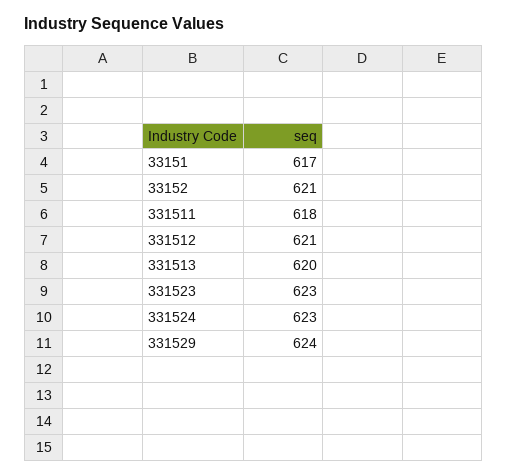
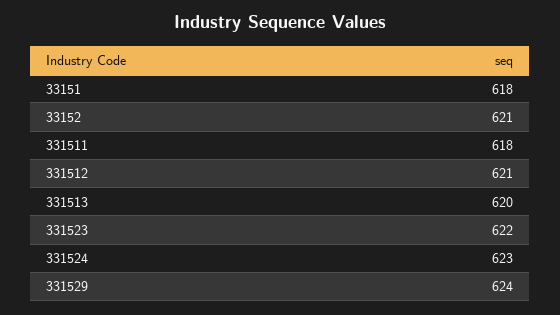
  {
-   "33151": 617,
+   "33151": 618,
    "33152": 621,
    "331511": 618,
    "331512": 621,
    "331513": 620,
-   "331523": 623,
+   "331523": 622,
    "331524": 623,
    "331529": 624
  }

